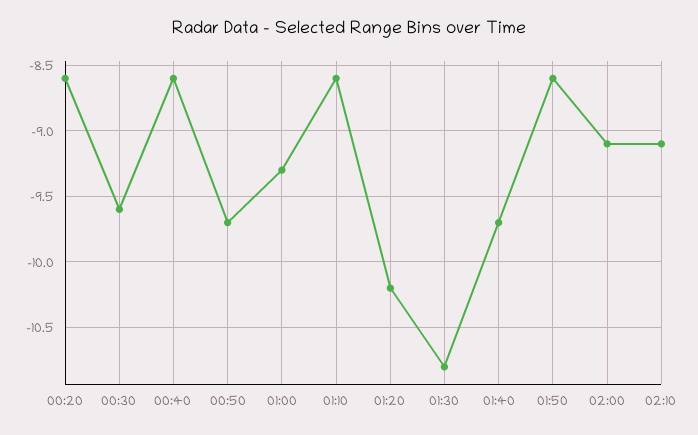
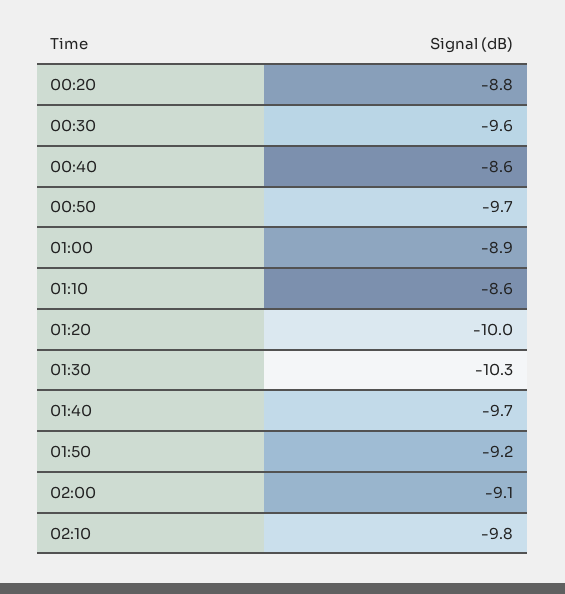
  {
-   "00:20": -8.6,
+   "00:20": -8.8,
    "00:30": -9.6,
    "00:40": -8.6,
    "00:50": -9.7,
-   "01:00": -9.3,
+   "01:00": -8.9,
    "01:10": -8.6,
-   "01:20": -10.2,
+   "01:20": -10,
-   "01:30": -10.8,
+   "01:30": -10.3,
    "01:40": -9.7,
-   "01:50": -8.6,
+   "01:50": -9.2,
    "02:00": -9.1,
-   "02:10": -9.1
+   "02:10": -9.8
  }

